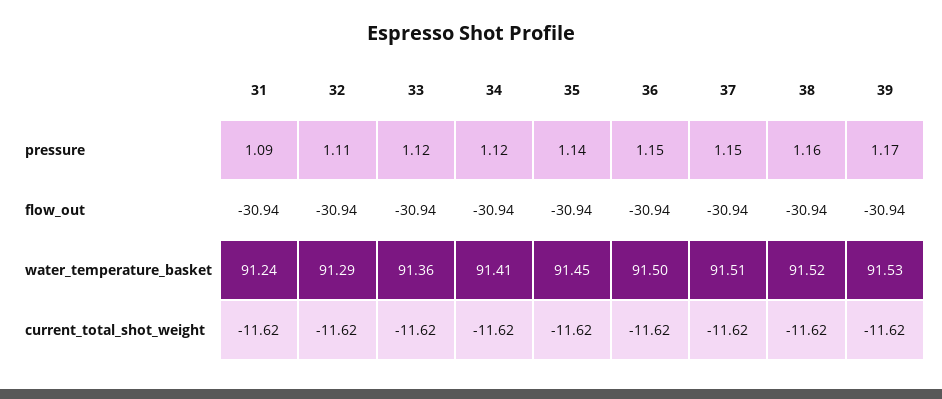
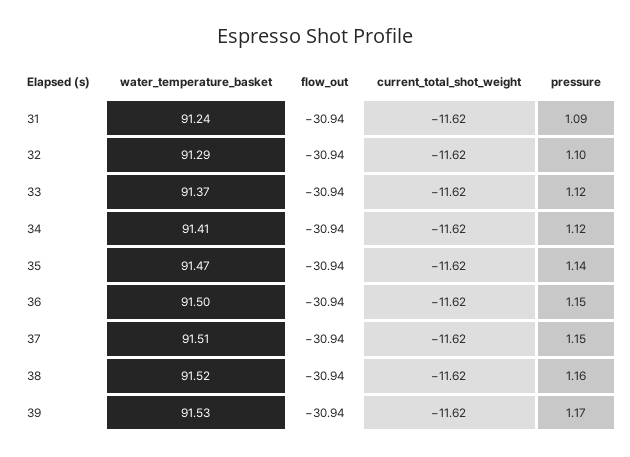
  {
    "31": {
      "pressure": 1.09,
      "flow_out": -30.94,
      "water_temperature_basket": 91.24,
      "current_total_shot_weight": -11.62
    },
    "32": {
-     "pressure": 1.11,
+     "pressure": 1.1,
      "flow_out": -30.94,
      "water_temperature_basket": 91.29,
      "current_total_shot_weight": -11.62
    },
    "33": {
      "pressure": 1.12,
      "flow_out": -30.94,
-     "water_temperature_basket": 91.36,
+     "water_temperature_basket": 91.37,
      "current_total_shot_weight": -11.62
    },
    "34": {
      "pressure": 1.12,
      "flow_out": -30.94,
      "water_temperature_basket": 91.41,
      "current_total_shot_weight": -11.62
    },
    "35": {
      "pressure": 1.14,
      "flow_out": -30.94,
-     "water_temperature_basket": 91.45,
+     "water_temperature_basket": 91.47,
      "current_total_shot_weight": -11.62
    },
    "36": {
      "pressure": 1.15,
      "flow_out": -30.94,
      "water_temperature_basket": 91.5,
      "current_total_shot_weight": -11.62
    },
    "37": {
      "pressure": 1.15,
      "flow_out": -30.94,
      "water_temperature_basket": 91.51,
      "current_total_shot_weight": -11.62
    },
    "38": {
      "pressure": 1.16,
      "flow_out": -30.94,
      "water_temperature_basket": 91.52,
      "current_total_shot_weight": -11.62
    },
    "39": {
      "pressure": 1.17,
      "flow_out": -30.94,
      "water_temperature_basket": 91.53,
      "current_total_shot_weight": -11.62
    }
  }

